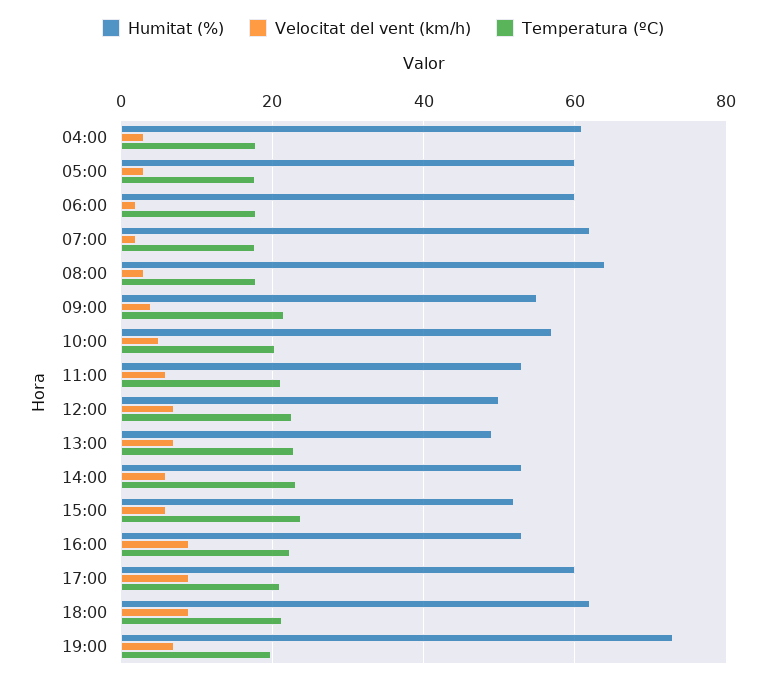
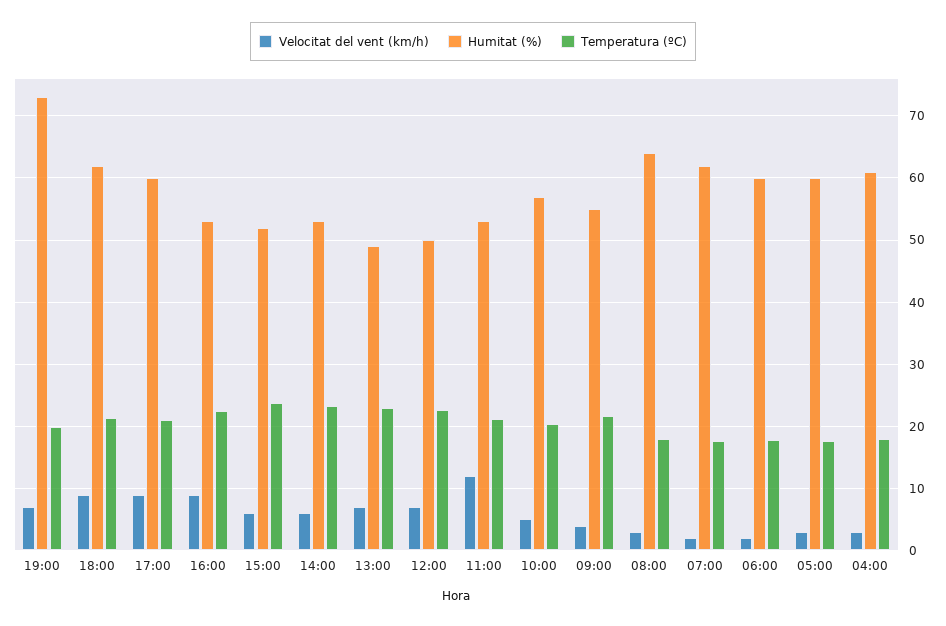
  {
    "Humitat (%)": {
      "04:00": 61,
      "05:00": 60,
      "06:00": 60,
      "07:00": 62,
      "08:00": 64,
      "09:00": 55,
      "10:00": 57,
      "11:00": 53,
      "12:00": 50,
      "13:00": 49,
      "14:00": 53,
      "15:00": 52,
      "16:00": 53,
      "17:00": 60,
      "18:00": 62,
      "19:00": 73
    },
    "Velocitat del vent (km/h)": {
      "04:00": 3,
      "05:00": 3,
      "06:00": 2,
      "07:00": 2,
      "08:00": 3,
      "09:00": 4,
      "10:00": 5,
-     "11:00": 6,
+     "11:00": 12,
      "12:00": 7,
      "13:00": 7,
      "14:00": 6,
      "15:00": 6,
      "16:00": 9,
      "17:00": 9,
      "18:00": 9,
      "19:00": 7
    },
    "Temperatura (ºC)": {
      "04:00": 18,
      "05:00": 18,
      "06:00": 18,
      "07:00": 18,
      "08:00": 18,
      "09:00": 22,
      "10:00": 20,
      "11:00": 21,
      "12:00": 23,
      "13:00": 23,
      "14:00": 23,
      "15:00": 24,
      "16:00": 22,
      "17:00": 21,
      "18:00": 21,
      "19:00": 20
    }
  }

